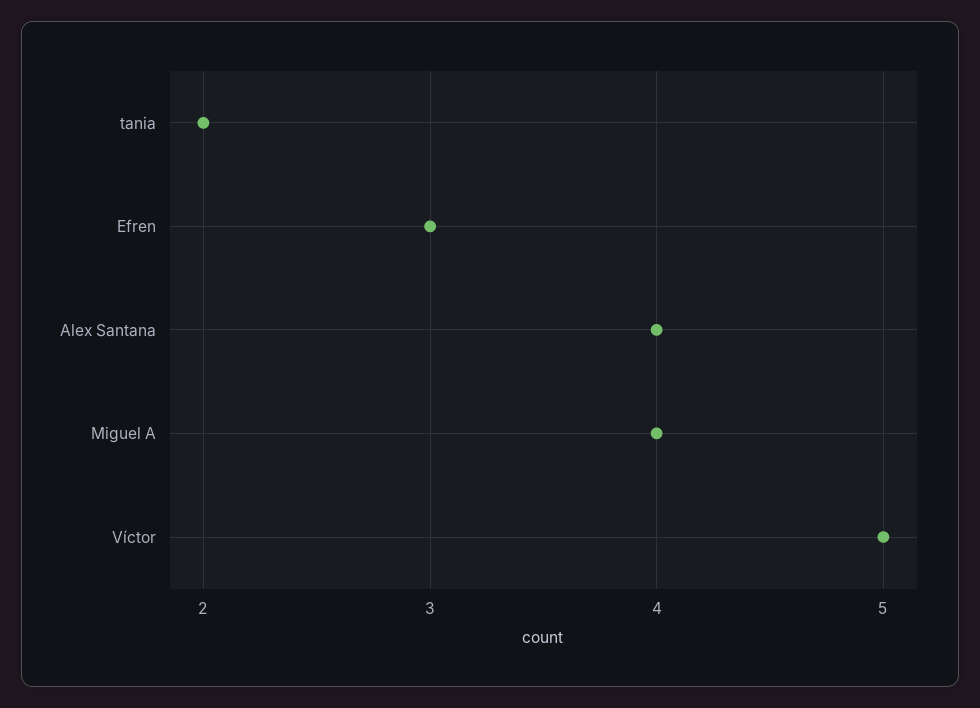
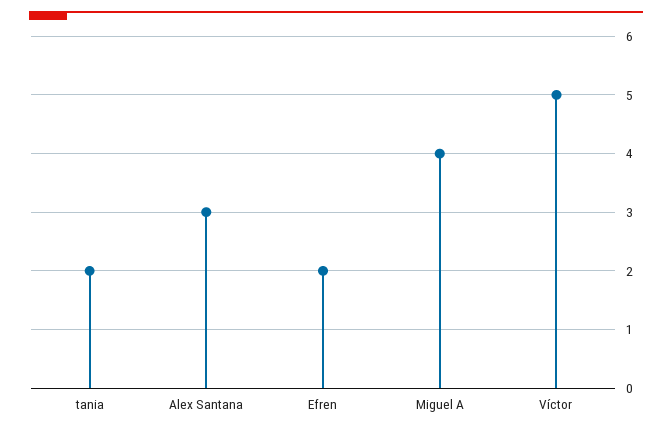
  {
    "tania": 2,
-   "Efren": 3,
+   "Efren": 2,
-   "Alex Santana": 4,
+   "Alex Santana": 3,
    "Miguel A": 4,
    "Víctor": 5
  }

